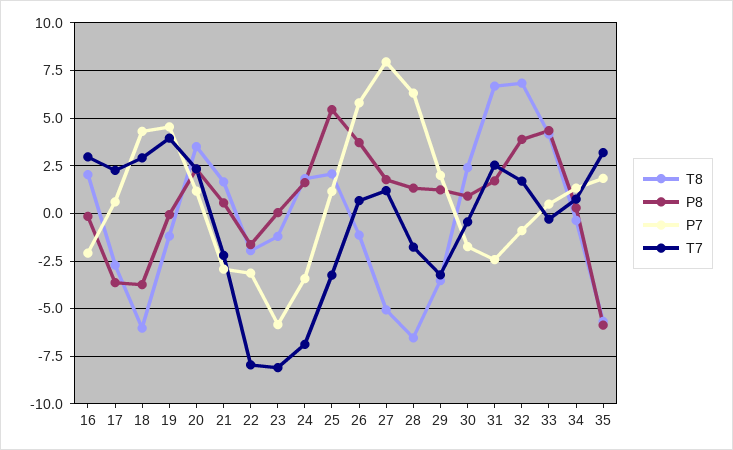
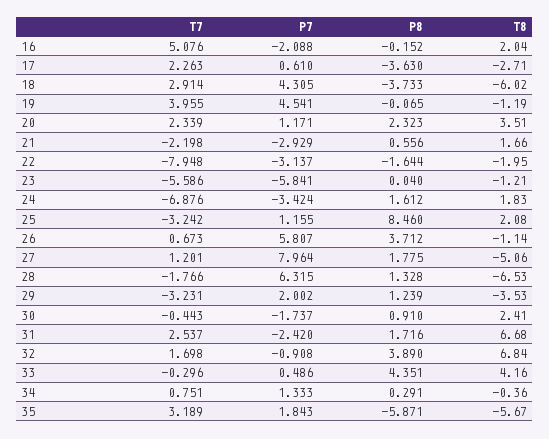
  {
    "T8": {
      "16": 2.04,
      "17": -2.71,
      "18": -6.02,
      "19": -1.19,
      "20": 3.51,
      "21": 1.66,
      "22": -1.95,
      "23": -1.21,
      "24": 1.83,
      "25": 2.08,
      "26": -1.14,
      "27": -5.06,
      "28": -6.53,
      "29": -3.53,
      "30": 2.41,
      "31": 6.68,
      "32": 6.84,
      "33": 4.16,
      "34": -0.36,
      "35": -5.67
    },
    "P8": {
      "16": -0.152,
      "17": -3.63,
      "18": -3.733,
      "19": -0.065,
      "20": 2.323,
      "21": 0.556,
      "22": -1.644,
      "23": 0.04,
      "24": 1.612,
-     "25": 5.5,
+     "25": 8.46,
      "26": 3.712,
      "27": 1.775,
      "28": 1.328,
      "29": 1.239,
      "30": 0.91,
      "31": 1.716,
      "32": 3.89,
      "33": 4.351,
      "34": 0.291,
      "35": -5.871
    },
    "P7": {
      "16": -2.088,
      "17": 0.61,
      "18": 4.305,
      "19": 4.541,
      "20": 1.171,
      "21": -2.929,
      "22": -3.137,
      "23": -5.841,
      "24": -3.424,
      "25": 1.155,
      "26": 5.807,
      "27": 7.964,
      "28": 6.315,
      "29": 2.002,
      "30": -1.737,
      "31": -2.42,
      "32": -0.908,
      "33": 0.486,
      "34": 1.333,
      "35": 1.843
    },
    "T7": {
-     "16": 3,
+     "16": 5.076,
      "17": 2.263,
      "18": 2.914,
      "19": 3.955,
      "20": 2.339,
      "21": -2.198,
      "22": -7.948,
-     "23": -8,
+     "23": -5.586,
      "24": -6.876,
      "25": -3.242,
      "26": 0.673,
      "27": 1.201,
      "28": -1.766,
      "29": -3.231,
      "30": -0.443,
      "31": 2.537,
      "32": 1.698,
      "33": -0.296,
      "34": 0.751,
      "35": 3.189
    }
  }

